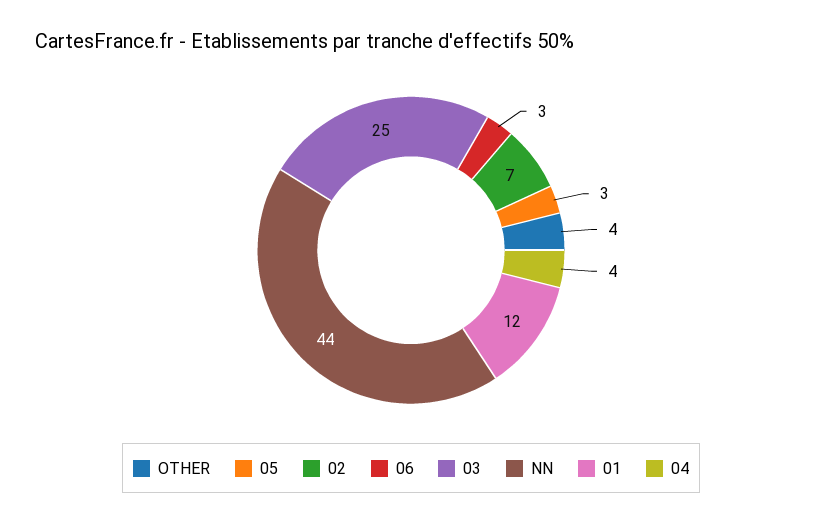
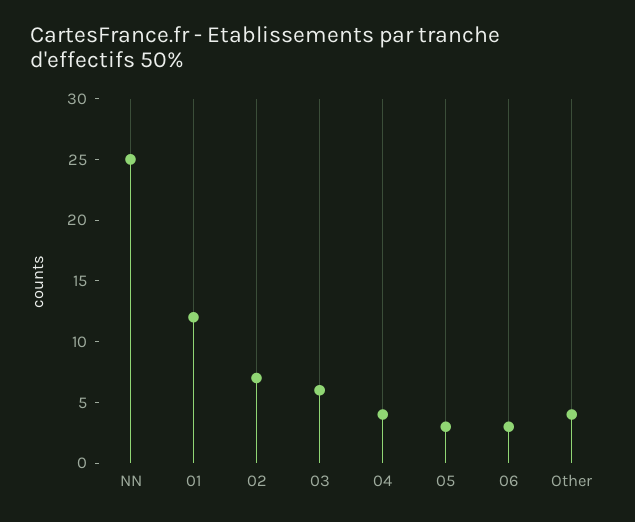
  {
    "OTHER": 4,
    "05": 3,
    "02": 7,
    "06": 3,
-   "03": 25,
+   "03": 6,
-   "NN": 44,
+   "NN": 25,
    "01": 12,
    "04": 4
  }

